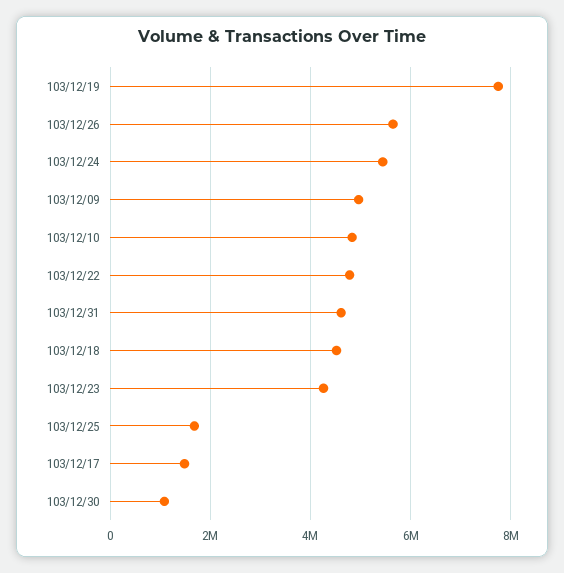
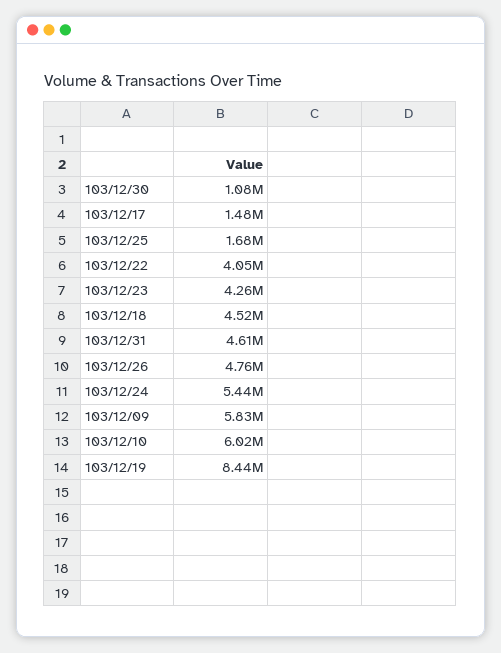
  {
-   "103/12/19": 7800000,
+   "103/12/19": 8440000,
-   "103/12/26": 5600000,
+   "103/12/26": 4760000,
    "103/12/24": 5440000,
-   "103/12/09": 5000000,
+   "103/12/09": 5830000,
-   "103/12/10": 4800000,
+   "103/12/10": 6020000,
-   "103/12/22": 4800000,
+   "103/12/22": 4050000,
    "103/12/31": 4610000,
    "103/12/18": 4520000,
    "103/12/23": 4260000,
    "103/12/25": 1680000,
    "103/12/17": 1480000,
    "103/12/30": 1080000
  }

